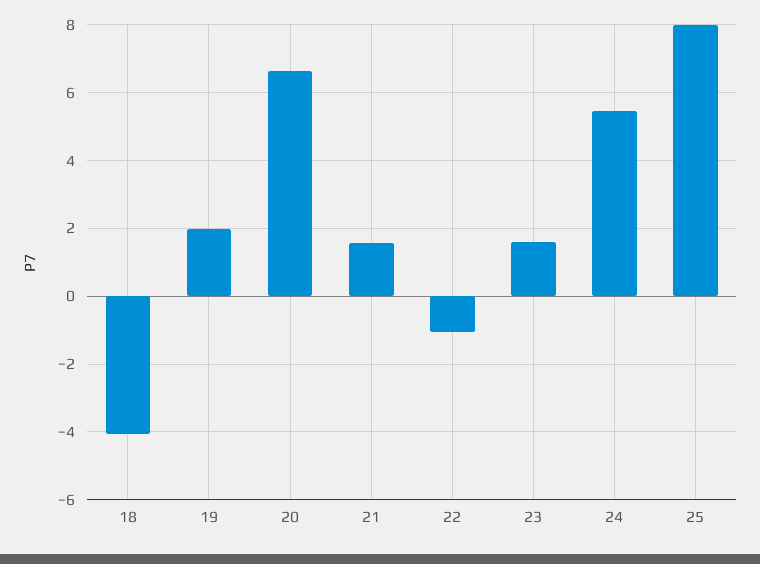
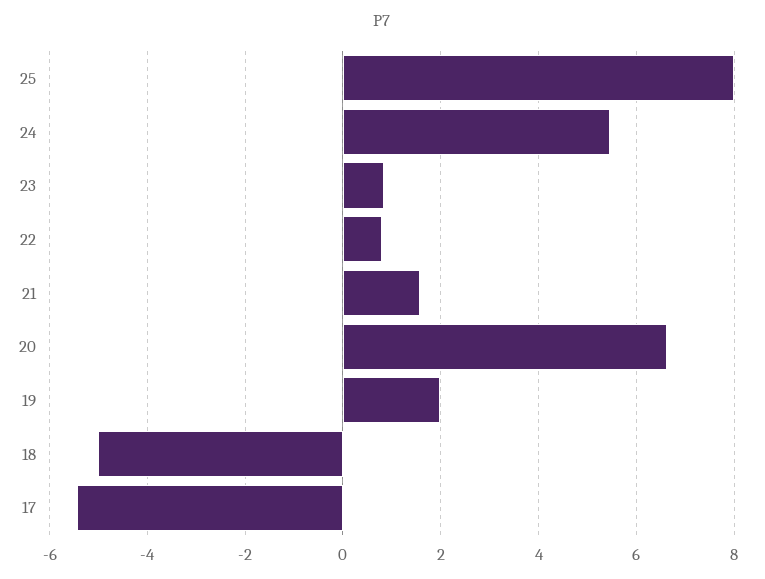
  {
-   "18": -4,
+   "18": -5,
    "19": 2,
    "20": 6.6,
    "21": 1.6,
-   "22": -1,
+   "22": 0.8,
-   "23": 1.6,
+   "23": 0.8,
    "24": 5.4,
-   "25": 8
+   "25": 8,
+   "17": -5.4
  }

